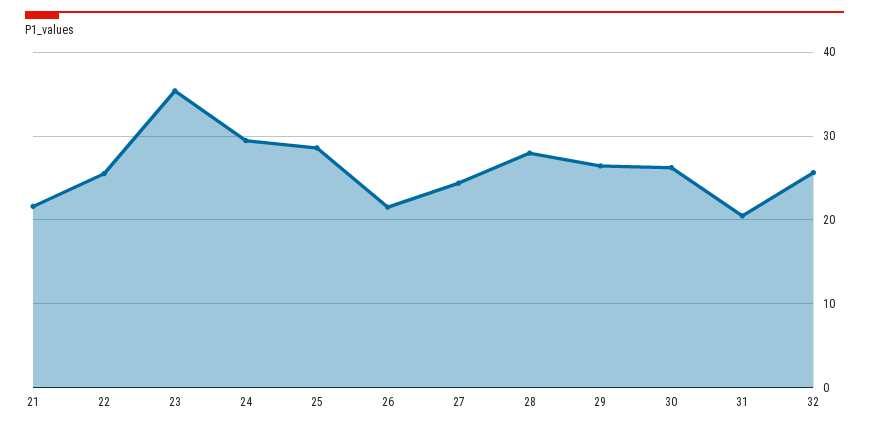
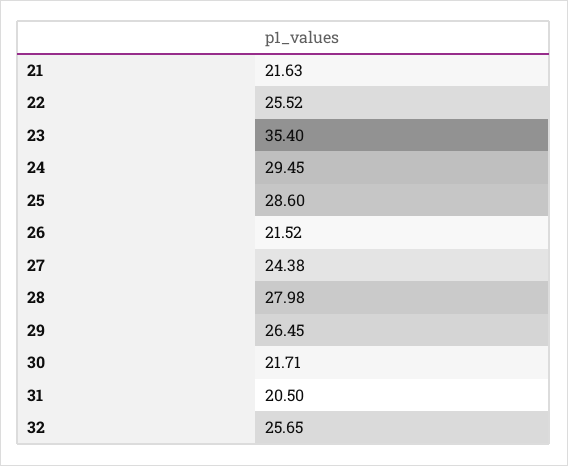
  {
    "21": 21.63,
    "22": 25.52,
    "23": 35.4,
    "24": 29.45,
    "25": 28.6,
    "26": 21.52,
    "27": 24.38,
    "28": 27.98,
    "29": 26.45,
-   "30": 26,
+   "30": 21.71,
    "31": 20.5,
    "32": 25.65
  }

